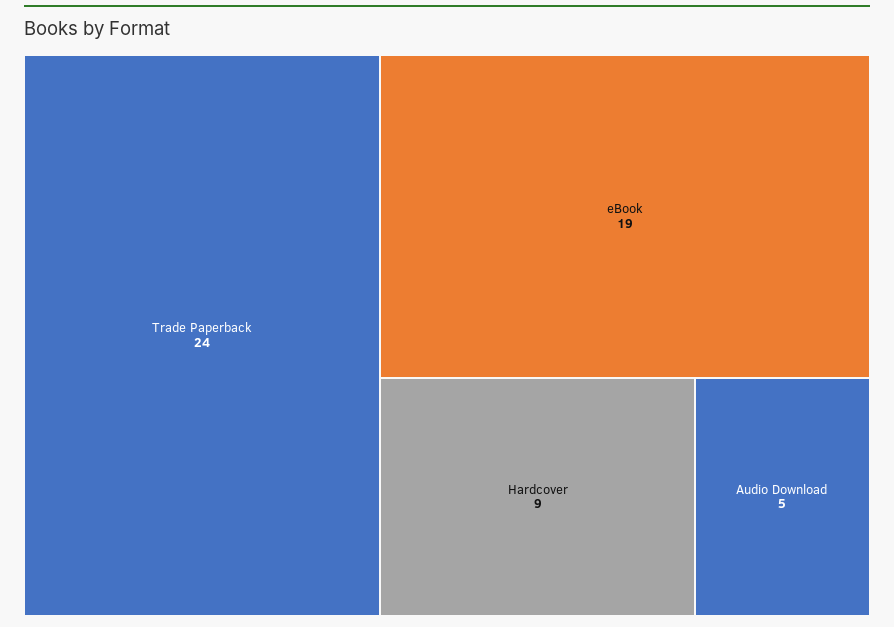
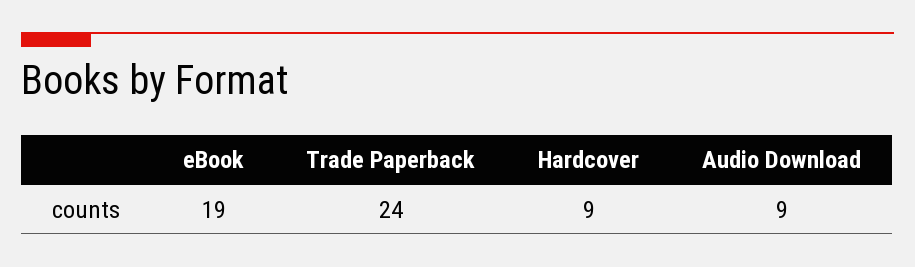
  {
    "Trade Paperback": 24,
    "eBook": 19,
    "Hardcover": 9,
-   "Audio Download": 5
+   "Audio Download": 9
  }

